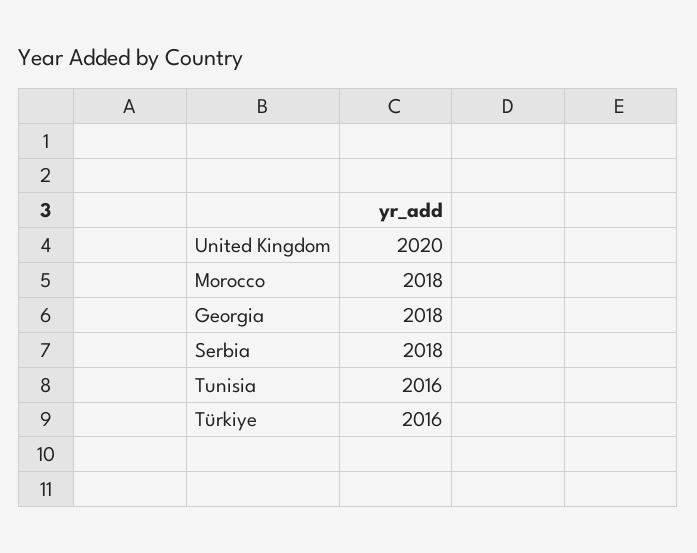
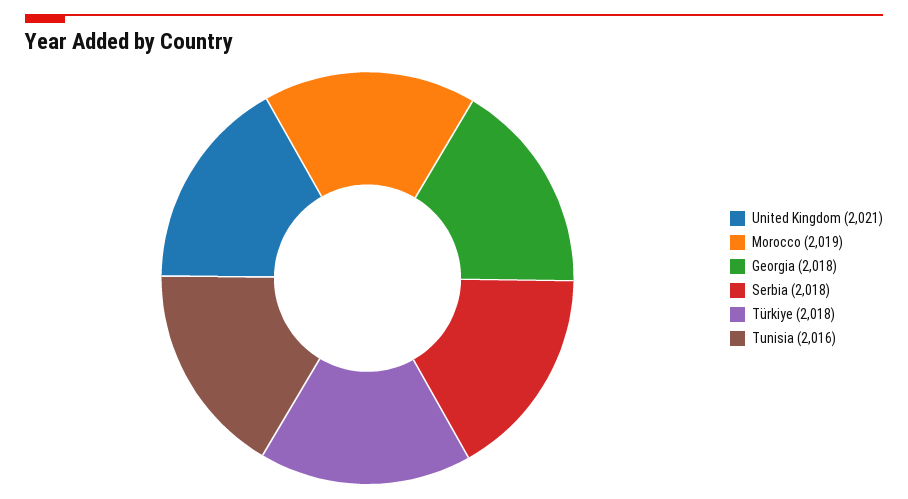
  {
-   "United Kingdom": 2020,
+   "United Kingdom": 2021,
-   "Morocco": 2018,
+   "Morocco": 2019,
    "Georgia": 2018,
    "Serbia": 2018,
    "Tunisia": 2016,
-   "Türkiye": 2016
+   "Türkiye": 2018
  }

